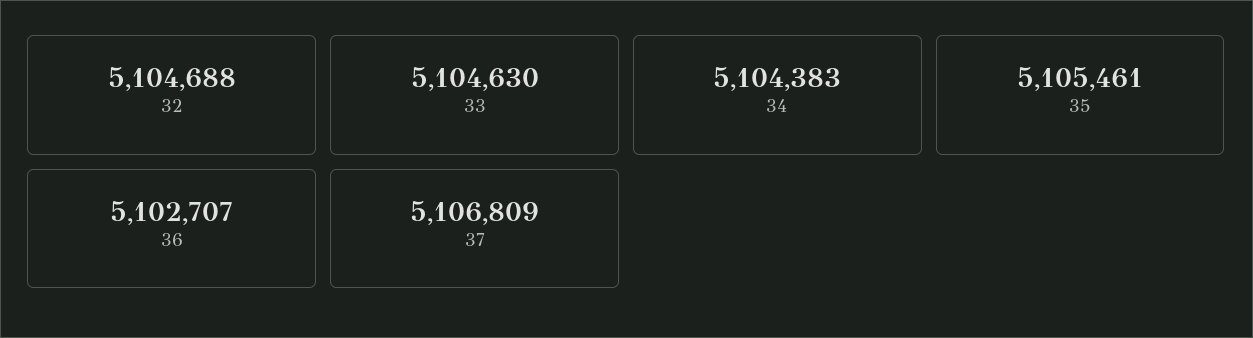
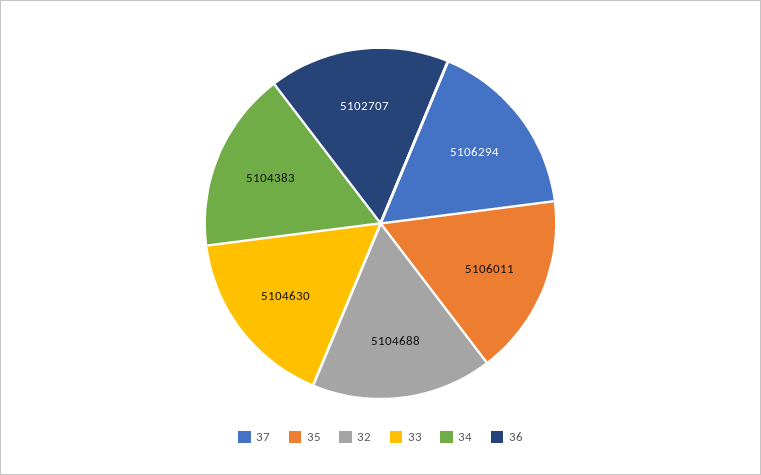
  {
    "32": 5104688,
    "33": 5104630,
    "34": 5104383,
-   "35": 5105461,
+   "35": 5106011,
    "36": 5102707,
-   "37": 5106809
+   "37": 5106294
  }

